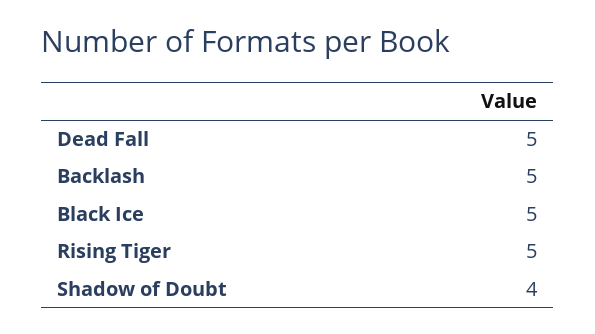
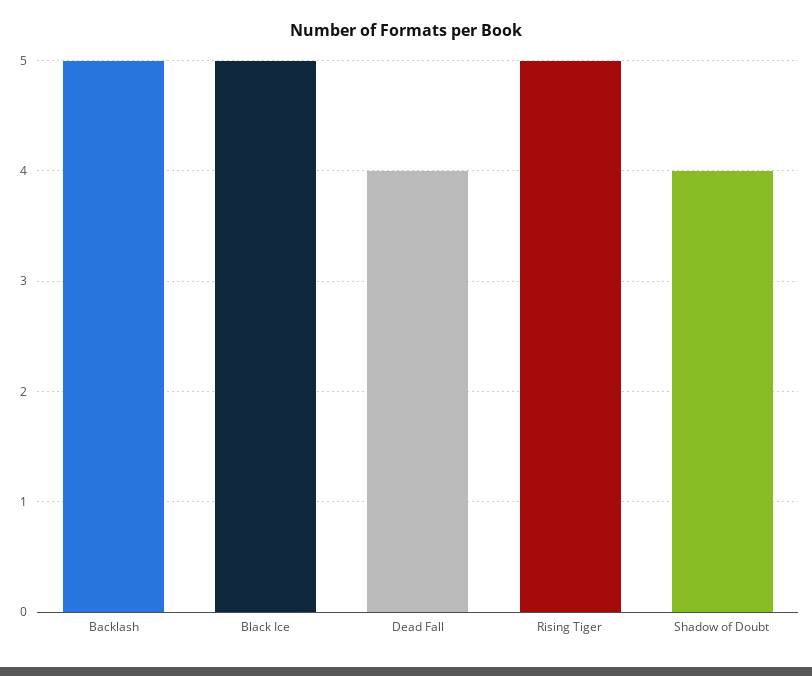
  {
-   "Dead Fall": 5,
+   "Dead Fall": 4,
    "Backlash": 5,
    "Black Ice": 5,
    "Rising Tiger": 5,
    "Shadow of Doubt": 4
  }

